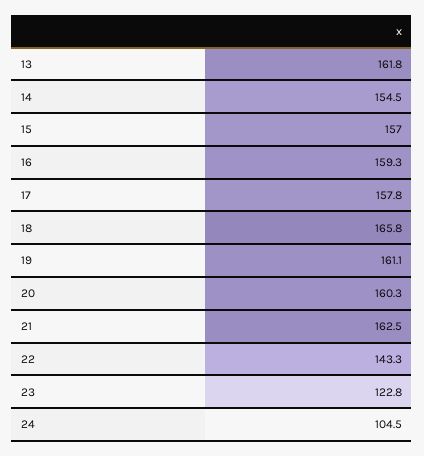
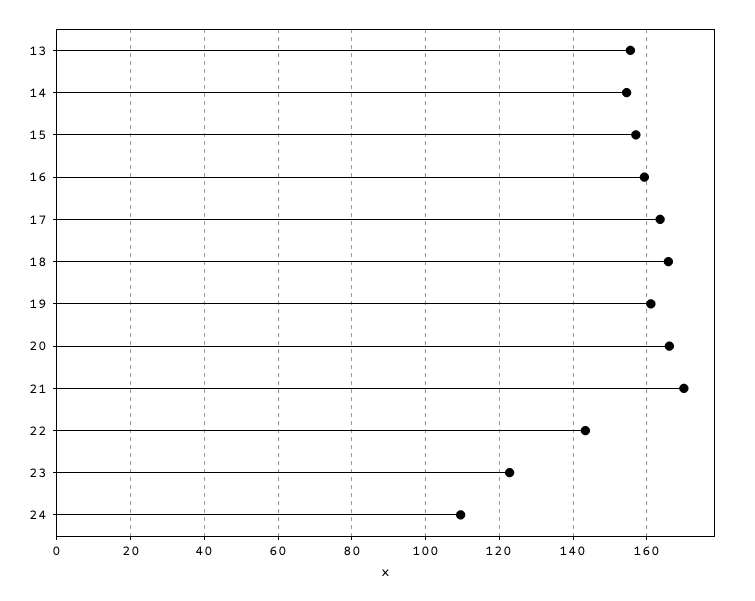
  {
-   "13": 161.8,
+   "13": 156,
    "14": 154.5,
    "15": 157,
    "16": 159.3,
-   "17": 157.8,
+   "17": 164,
    "18": 165.8,
    "19": 161.1,
-   "20": 160.3,
+   "20": 166,
-   "21": 162.5,
+   "21": 170,
    "22": 143.3,
    "23": 122.8,
-   "24": 104.5
+   "24": 110
  }

